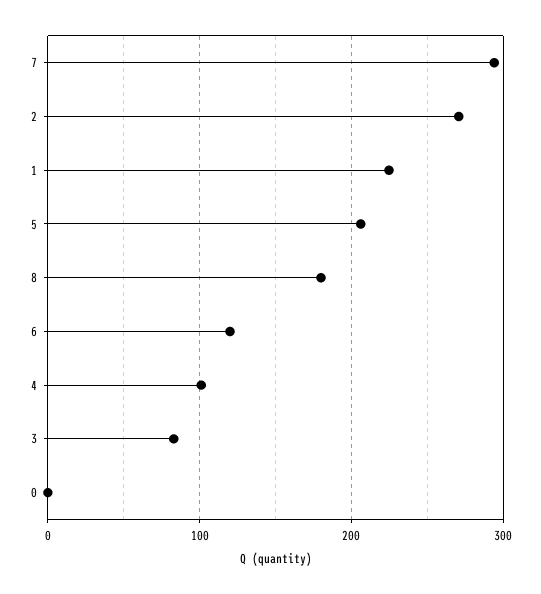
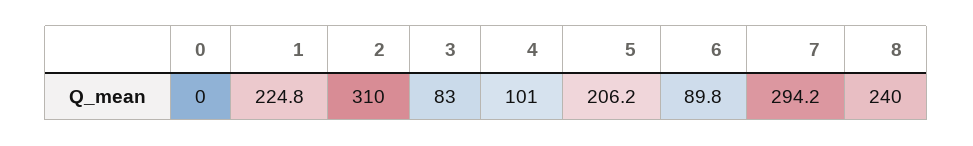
  {
    "7": 294.2,
-   "2": 270,
+   "2": 310,
    "1": 224.8,
    "5": 206.2,
-   "8": 180,
+   "8": 240,
-   "6": 120,
+   "6": 89.8,
    "4": 101,
    "3": 83,
    "0": 0
  }

